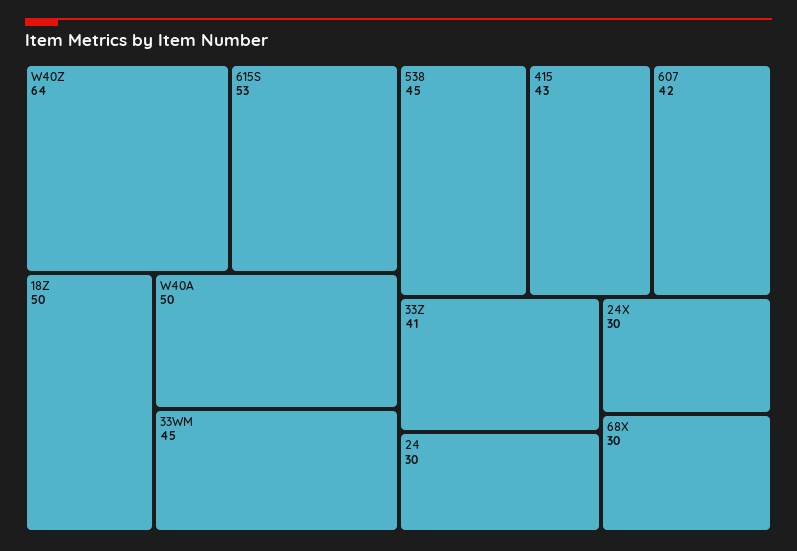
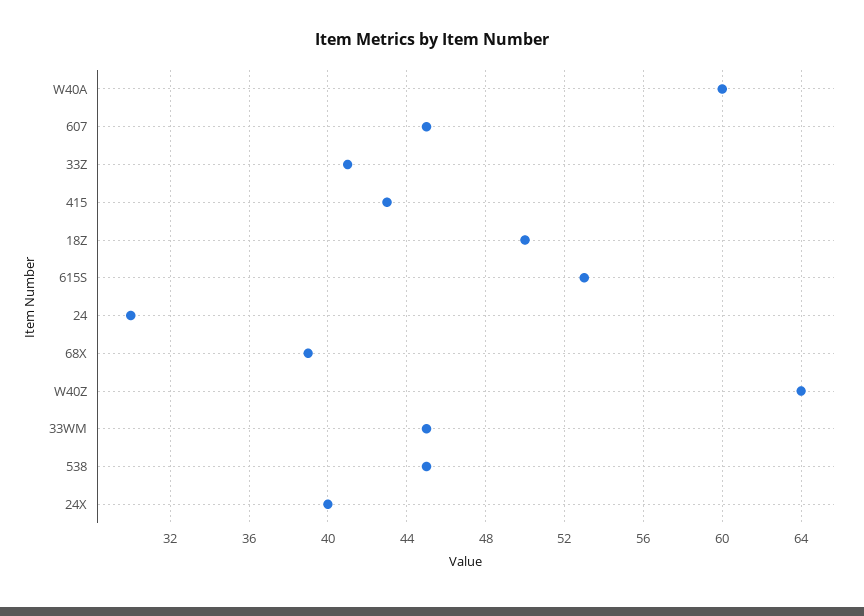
  {
    "W40Z": 64,
    "615S": 53,
    "18Z": 50,
-   "W40A": 50,
+   "W40A": 60,
    "33WM": 45,
    "538": 45,
    "415": 43,
-   "607": 42,
+   "607": 45,
    "33Z": 41,
    "24": 30,
-   "24X": 30,
+   "24X": 40,
-   "68X": 30
+   "68X": 39
  }

